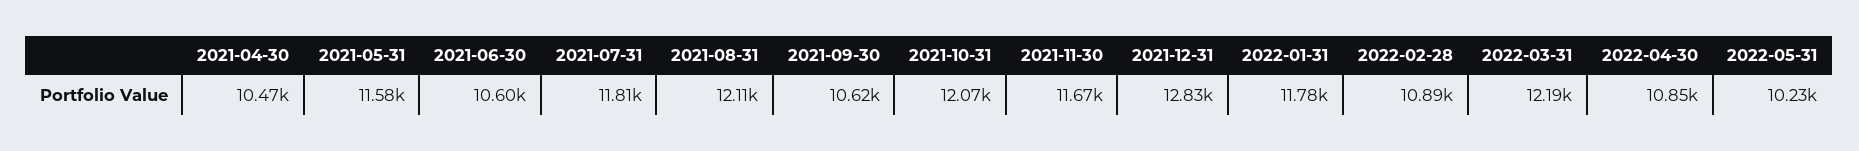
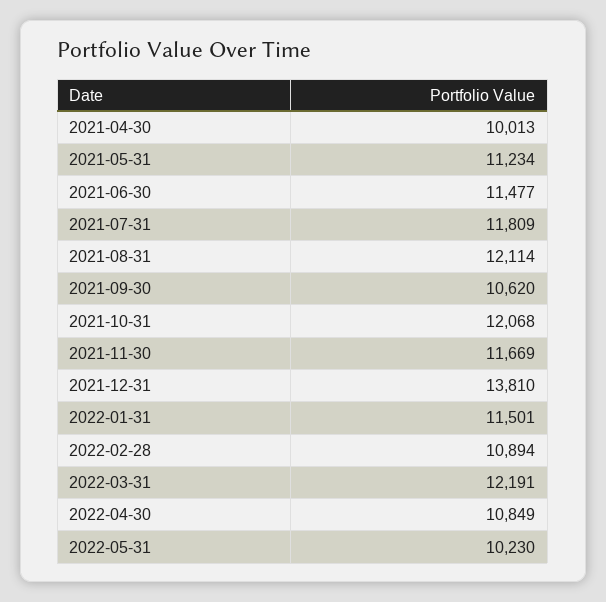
  {
-   "2021-04-30": 10470,
+   "2021-04-30": 10013,
-   "2021-05-31": 11580,
+   "2021-05-31": 11234,
-   "2021-06-30": 10600,
+   "2021-06-30": 11477,
    "2021-07-31": 11809,
    "2021-08-31": 12114,
    "2021-09-30": 10620,
    "2021-10-31": 12068,
    "2021-11-30": 11669,
-   "2021-12-31": 12830,
+   "2021-12-31": 13810,
-   "2022-01-31": 11780,
+   "2022-01-31": 11501,
    "2022-02-28": 10894,
    "2022-03-31": 12191,
    "2022-04-30": 10849,
    "2022-05-31": 10230
  }

